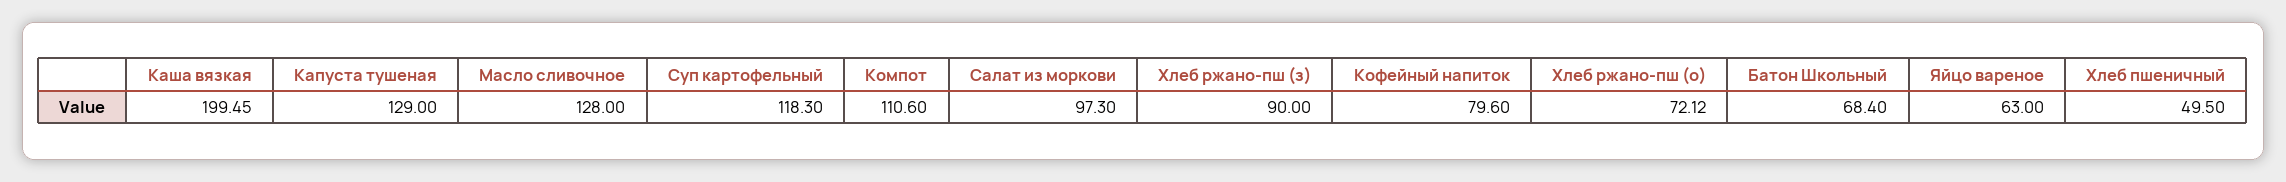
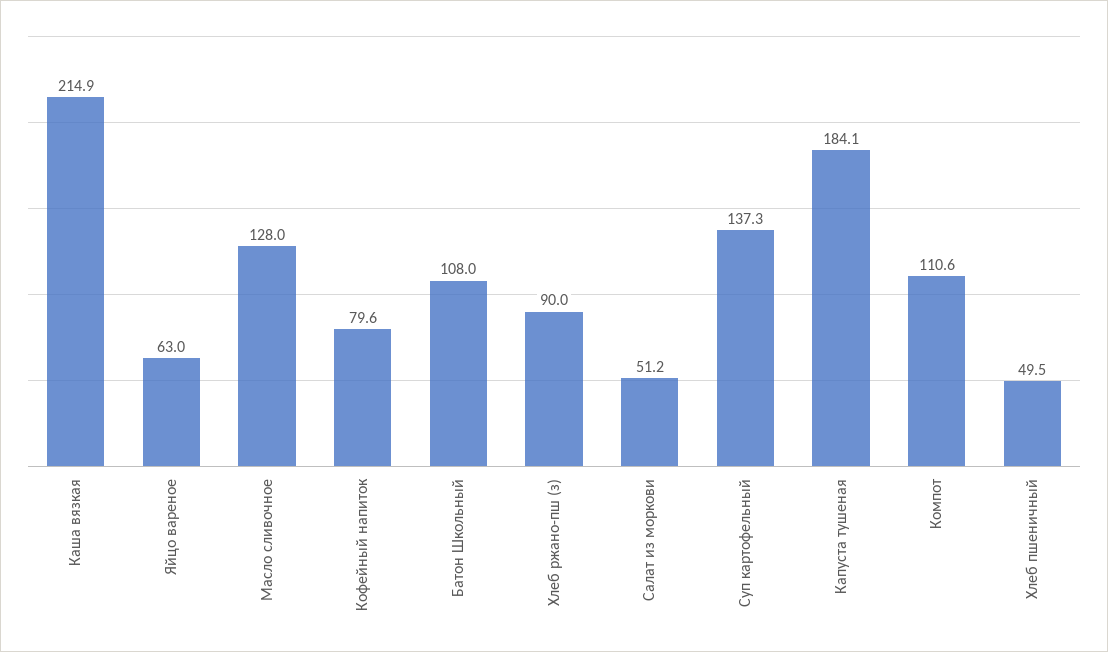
  {
-   "Каша вязкая": 199.45,
+   "Каша вязкая": 214.9,
-   "Капуста тушеная": 129,
+   "Капуста тушеная": 184.1,
    "Масло сливочное": 128,
-   "Суп картофельный": 118.3,
+   "Суп картофельный": 137.3,
    "Компот": 110.6,
-   "Салат из моркови": 97.3,
+   "Салат из моркови": 51.2,
    "Хлеб ржано-пш (з)": 90,
    "Кофейный напиток": 79.6,
-   "Хлеб ржано-пш (о)": 72.12,
-   "Батон Школьный": 68.4,
+   "Батон Школьный": 108,
    "Яйцо вареное": 63,
    "Хлеб пшеничный": 49.5
  }

